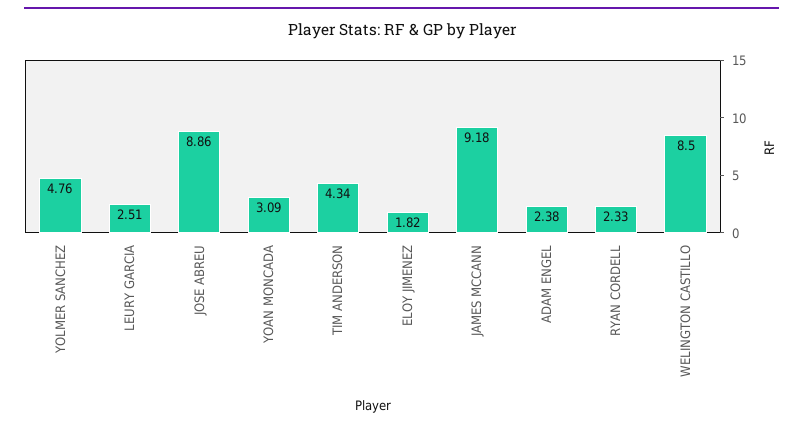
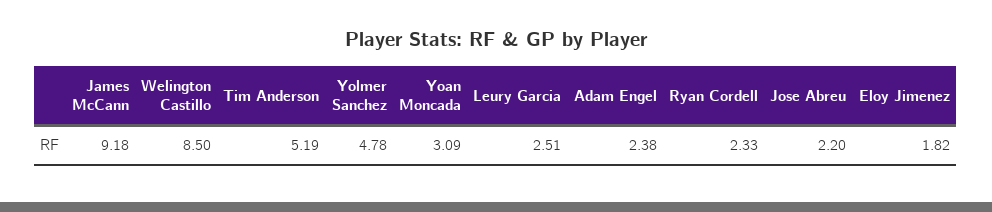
  {
-   "YOLMER SANCHEZ": 4.76,
+   "YOLMER SANCHEZ": 4.78,
    "LEURY GARCIA": 2.51,
-   "JOSE ABREU": 8.86,
+   "JOSE ABREU": 2.2,
    "YOAN MONCADA": 3.09,
-   "TIM ANDERSON": 4.34,
+   "TIM ANDERSON": 5.19,
    "ELOY JIMENEZ": 1.82,
    "JAMES MCCANN": 9.18,
    "ADAM ENGEL": 2.38,
    "RYAN CORDELL": 2.33,
    "WELINGTON CASTILLO": 8.5
  }

